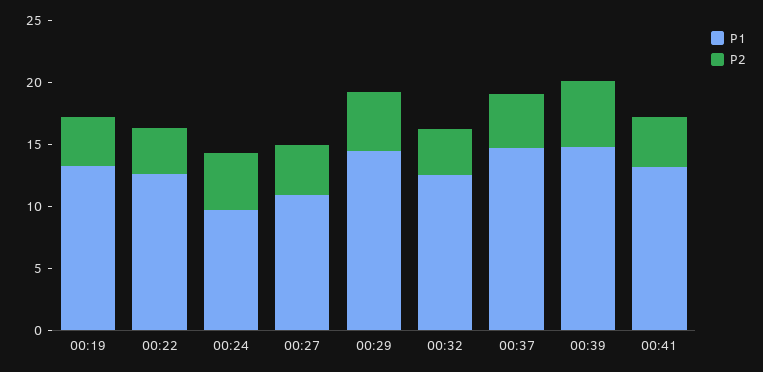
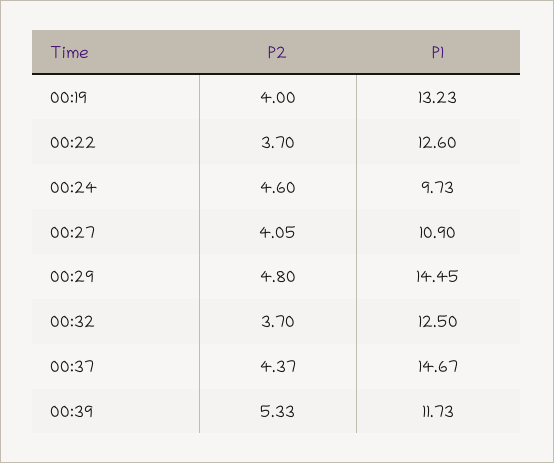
  {
    "P1": {
      "00:19": 13.23,
      "00:22": 12.6,
      "00:24": 9.73,
      "00:27": 10.9,
      "00:29": 14.45,
      "00:32": 12.5,
      "00:37": 14.67,
-     "00:39": 15,
+     "00:39": 11.73
-     "00:41": 13
    },
    "P2": {
      "00:19": 4,
      "00:22": 3.7,
      "00:24": 4.6,
      "00:27": 4.05,
      "00:29": 4.8,
      "00:32": 3.7,
      "00:37": 4.37,
-     "00:39": 5.33,
+     "00:39": 5.33
-     "00:41": 4
    }
  }

